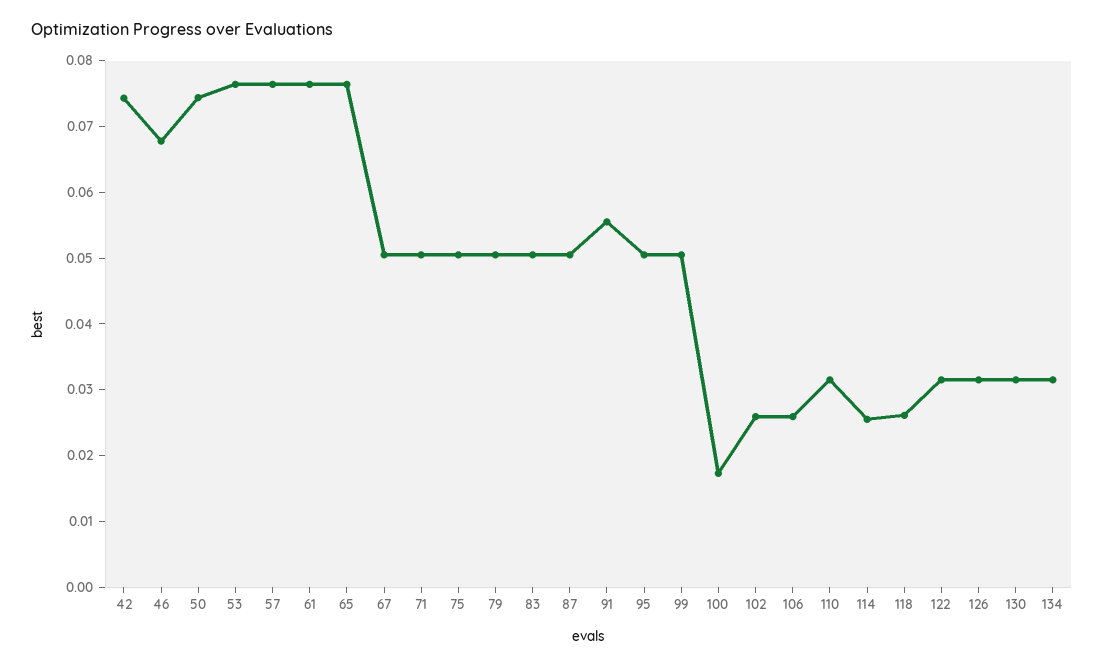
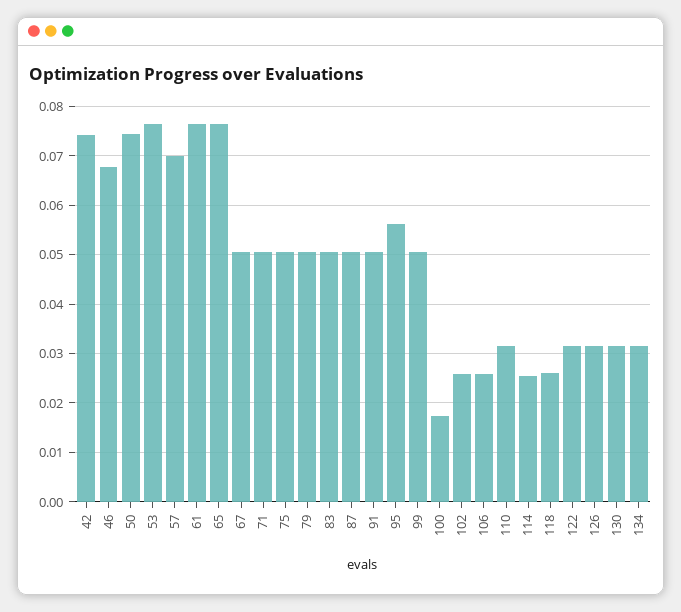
  {
    "42": 0.074,
    "46": 0.068,
    "50": 0.074,
    "53": 0.076,
-   "57": 0.076,
+   "57": 0.07,
    "61": 0.076,
    "65": 0.076,
    "67": 0.05,
    "71": 0.05,
    "75": 0.05,
    "79": 0.05,
    "83": 0.05,
    "87": 0.05,
-   "91": 0.056,
+   "91": 0.05,
-   "95": 0.05,
+   "95": 0.056,
    "99": 0.05,
    "100": 0.018,
    "102": 0.026,
    "106": 0.026,
    "110": 0.032,
    "114": 0.026,
    "118": 0.026,
    "122": 0.032,
    "126": 0.032,
    "130": 0.032,
    "134": 0.032
  }

